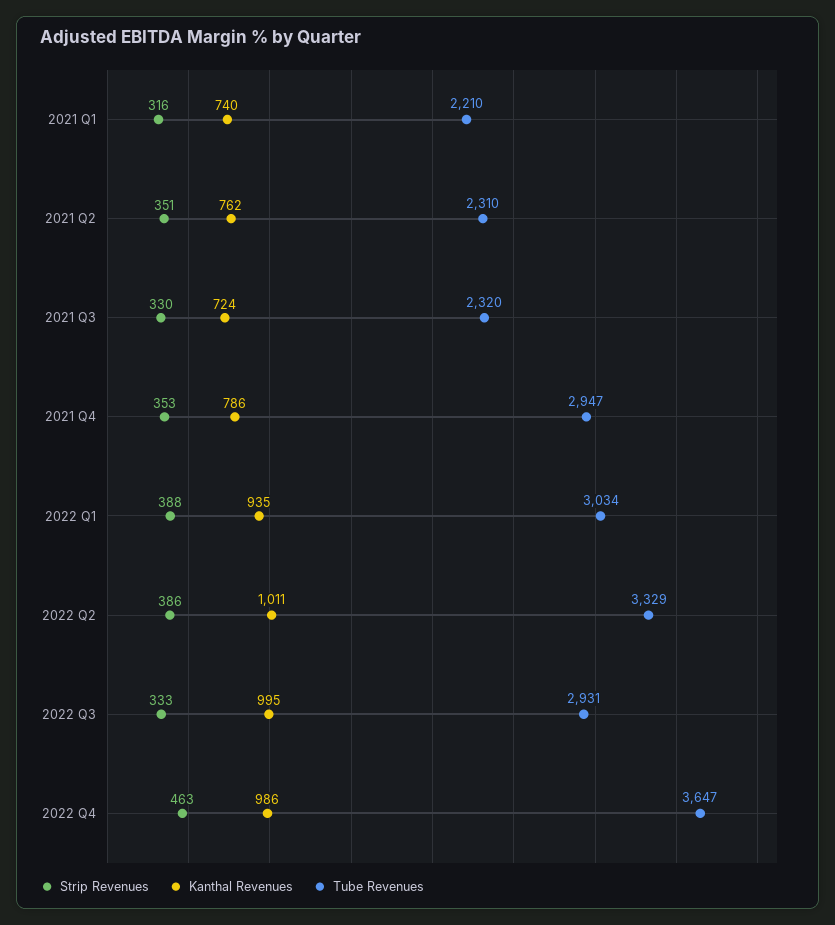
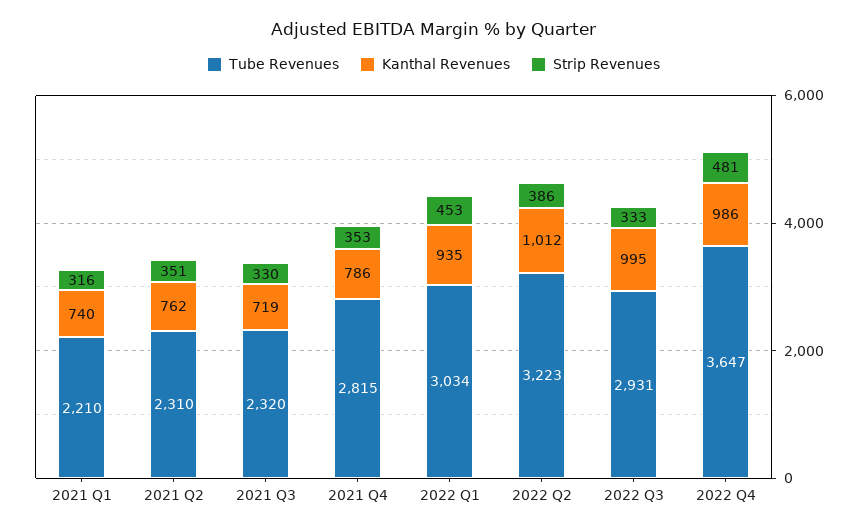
  {
    "Strip Revenues": {
      "2021 Q1": 316,
      "2021 Q2": 351,
      "2021 Q3": 330,
      "2021 Q4": 353,
-     "2022 Q1": 388,
+     "2022 Q1": 453,
      "2022 Q2": 386,
      "2022 Q3": 333,
-     "2022 Q4": 463
+     "2022 Q4": 481
    },
    "Kanthal Revenues": {
      "2021 Q1": 740,
      "2021 Q2": 762,
-     "2021 Q3": 724,
+     "2021 Q3": 719,
      "2021 Q4": 786,
      "2022 Q1": 935,
-     "2022 Q2": 1011,
+     "2022 Q2": 1012,
      "2022 Q3": 995,
      "2022 Q4": 986
    },
    "Tube Revenues": {
      "2021 Q1": 2210,
      "2021 Q2": 2310,
      "2021 Q3": 2320,
-     "2021 Q4": 2947,
+     "2021 Q4": 2815,
      "2022 Q1": 3034,
-     "2022 Q2": 3329,
+     "2022 Q2": 3223,
      "2022 Q3": 2931,
      "2022 Q4": 3647
    }
  }

